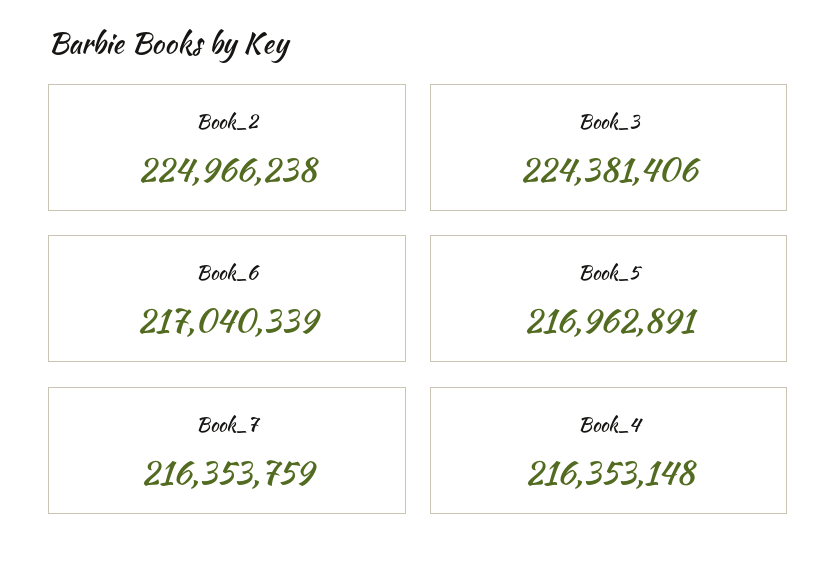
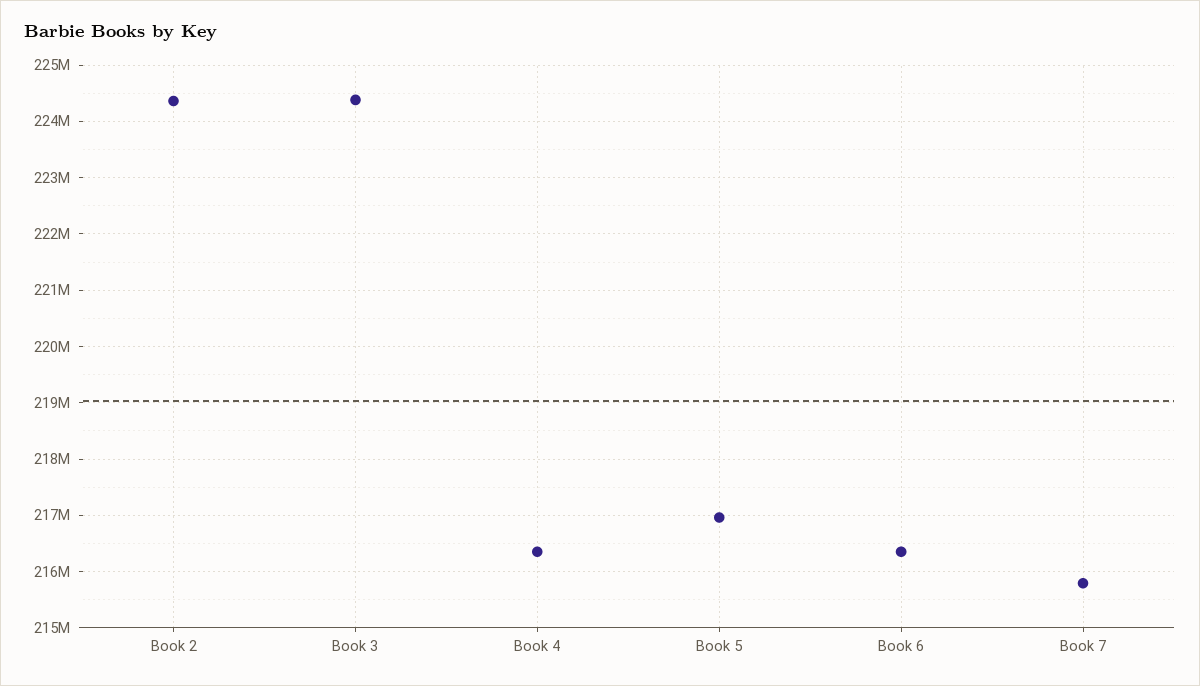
  {
-   "Book_2": 224966238,
+   "Book_2": 224400000,
    "Book_3": 224381406,
-   "Book_6": 217040339,
+   "Book_6": 216400000,
    "Book_5": 216962891,
-   "Book_7": 216353759,
+   "Book_7": 215800000,
    "Book_4": 216353148
  }

